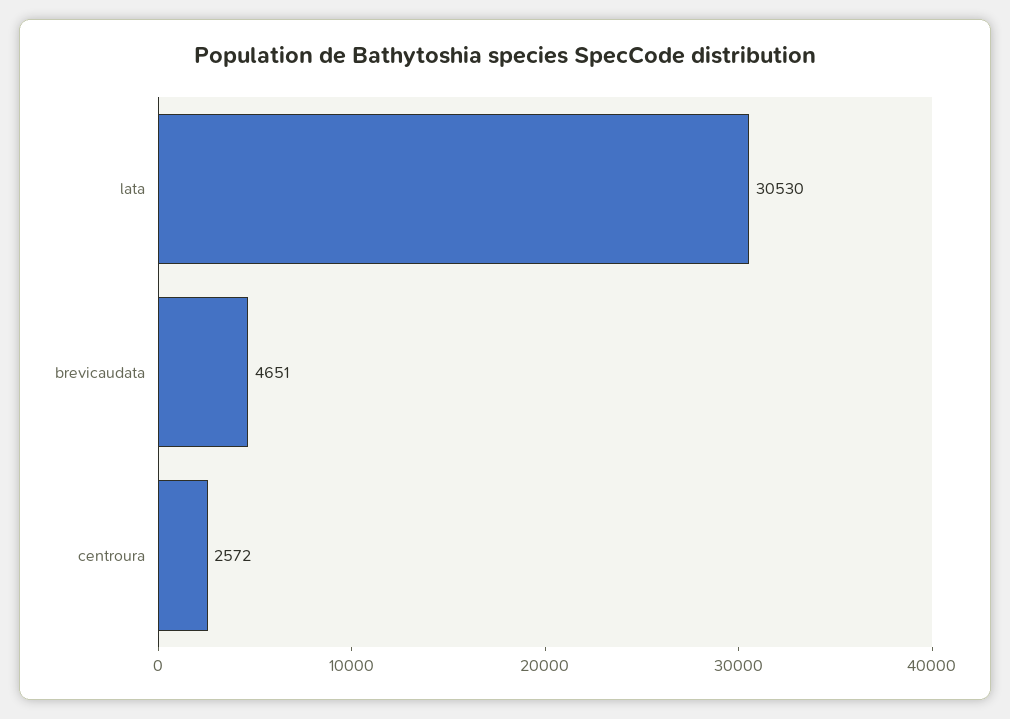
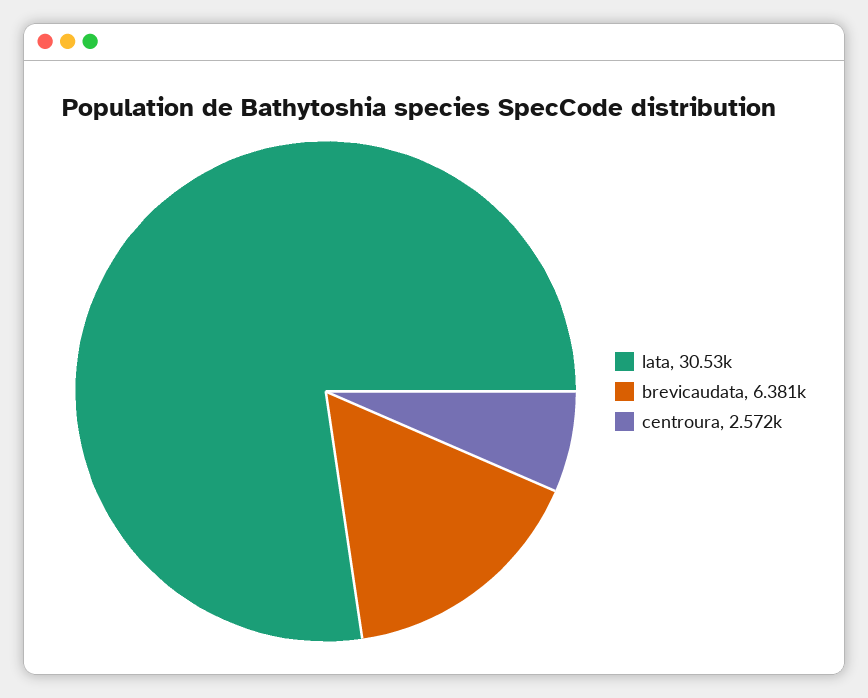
  {
    "lata": 30530,
-   "brevicaudata": 4651,
+   "brevicaudata": 6381,
    "centroura": 2572
  }

